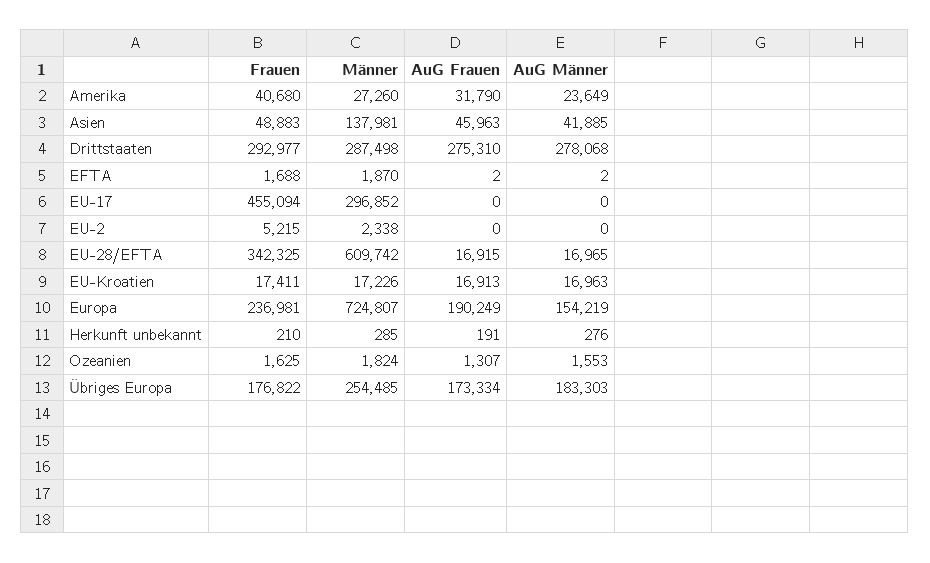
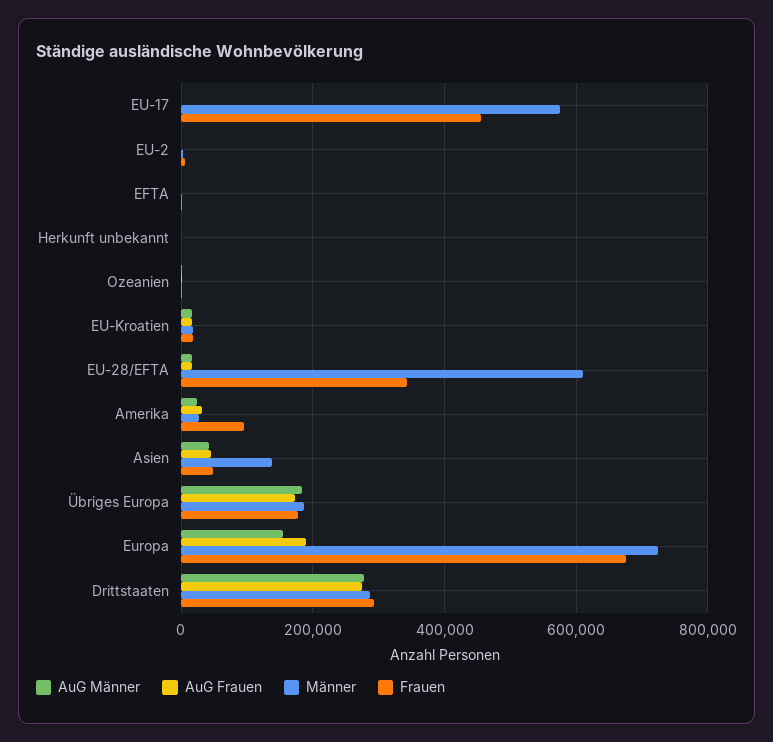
  {
    "Frauen": {
-     "Amerika": 40680,
+     "Amerika": 100000,
      "Asien": 48883,
      "Drittstaaten": 292977,
      "EFTA": 1688,
      "EU-17": 455094,
      "EU-2": 5215,
      "EU-28/EFTA": 342325,
      "EU-Kroatien": 17411,
-     "Europa": 236981,
+     "Europa": 680000,
      "Herkunft unbekannt": 210,
      "Ozeanien": 1625,
      "Übriges Europa": 176822
    },
    "Männer": {
      "Amerika": 27260,
      "Asien": 137981,
      "Drittstaaten": 287498,
      "EFTA": 1870,
-     "EU-17": 296852,
+     "EU-17": 580000,
      "EU-2": 2338,
      "EU-28/EFTA": 609742,
      "EU-Kroatien": 17226,
      "Europa": 724807,
      "Herkunft unbekannt": 285,
      "Ozeanien": 1824,
-     "Übriges Europa": 254485
+     "Übriges Europa": 180000
    },
    "AuG Frauen": {
      "Amerika": 31790,
      "Asien": 45963,
      "Drittstaaten": 275310,
      "EFTA": 2,
      "EU-17": 0,
      "EU-2": 0,
      "EU-28/EFTA": 16915,
      "EU-Kroatien": 16913,
      "Europa": 190249,
      "Herkunft unbekannt": 191,
      "Ozeanien": 1307,
      "Übriges Europa": 173334
    },
    "AuG Männer": {
      "Amerika": 23649,
      "Asien": 41885,
      "Drittstaaten": 278068,
      "EFTA": 2,
      "EU-17": 0,
      "EU-2": 0,
      "EU-28/EFTA": 16965,
      "EU-Kroatien": 16963,
      "Europa": 154219,
      "Herkunft unbekannt": 276,
      "Ozeanien": 1553,
      "Übriges Europa": 183303
    }
  }

